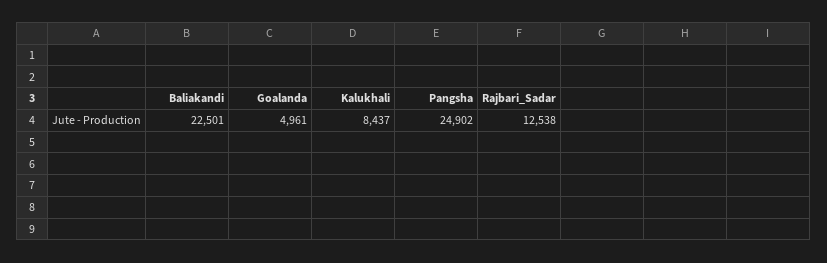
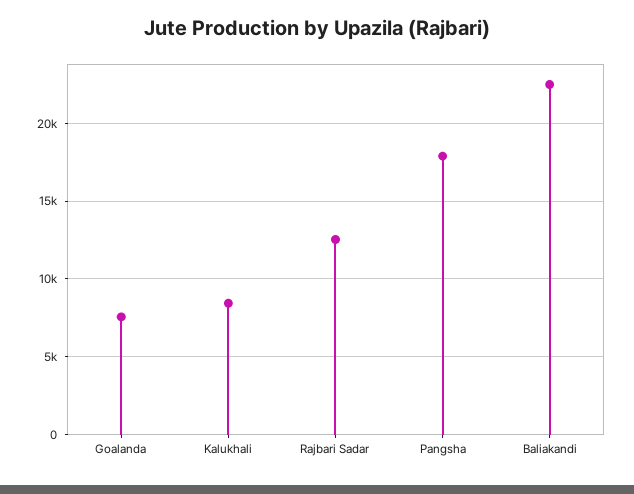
  {
    "Baliakandi": 22501,
-   "Goalanda": 4961,
+   "Goalanda": 7500,
    "Kalukhali": 8437,
-   "Pangsha": 24902,
+   "Pangsha": 18000,
    "Rajbari_Sadar": 12538
  }

